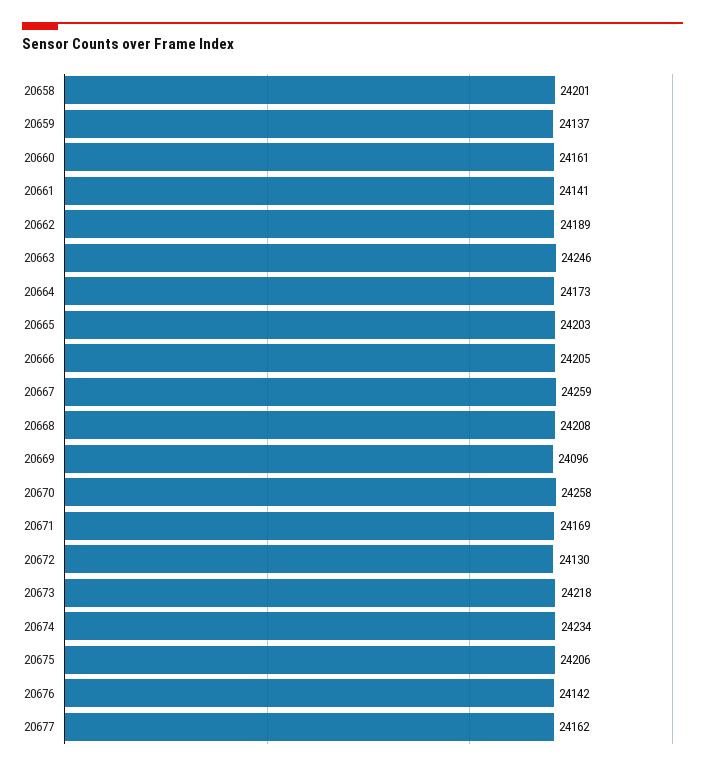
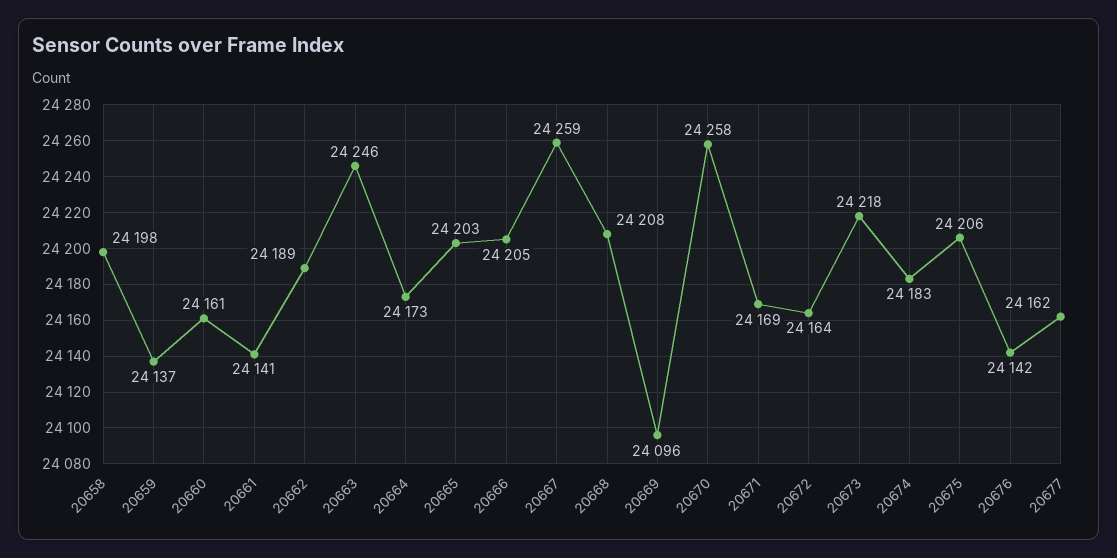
  {
-   "20658": 24201,
+   "20658": 24198,
    "20659": 24137,
    "20660": 24161,
    "20661": 24141,
    "20662": 24189,
    "20663": 24246,
    "20664": 24173,
    "20665": 24203,
    "20666": 24205,
    "20667": 24259,
    "20668": 24208,
    "20669": 24096,
    "20670": 24258,
    "20671": 24169,
-   "20672": 24130,
+   "20672": 24164,
    "20673": 24218,
-   "20674": 24234,
+   "20674": 24183,
    "20675": 24206,
    "20676": 24142,
    "20677": 24162
  }

